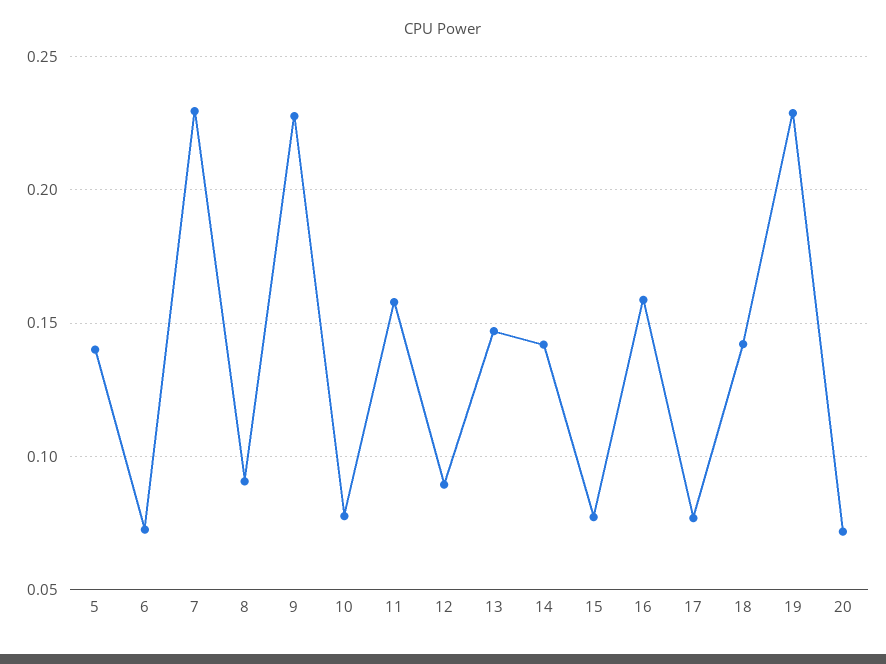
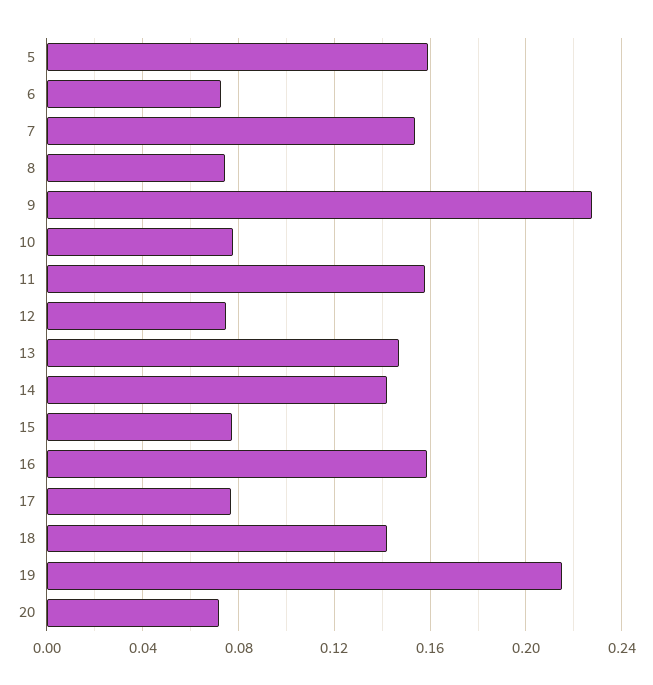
  {
-   "5": 0.14,
+   "5": 0.16,
    "6": 0.075,
-   "7": 0.23,
+   "7": 0.155,
-   "8": 0.09,
+   "8": 0.075,
    "9": 0.23,
    "10": 0.08,
    "11": 0.16,
-   "12": 0.09,
+   "12": 0.075,
    "13": 0.145,
    "14": 0.14,
    "15": 0.075,
    "16": 0.16,
    "17": 0.075,
    "18": 0.14,
-   "19": 0.23,
+   "19": 0.215,
    "20": 0.07
  }

